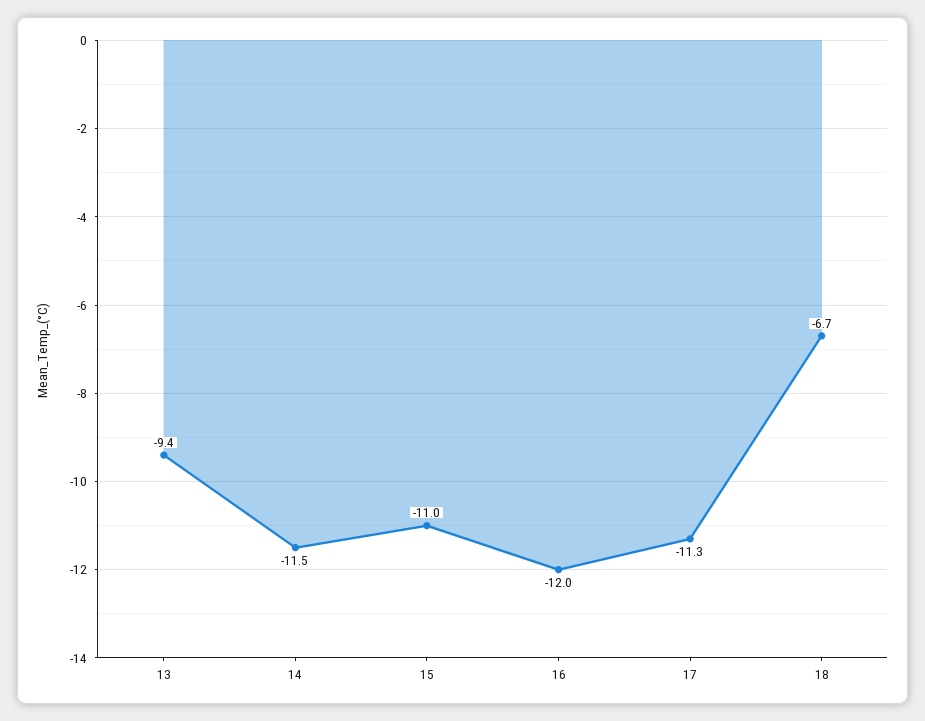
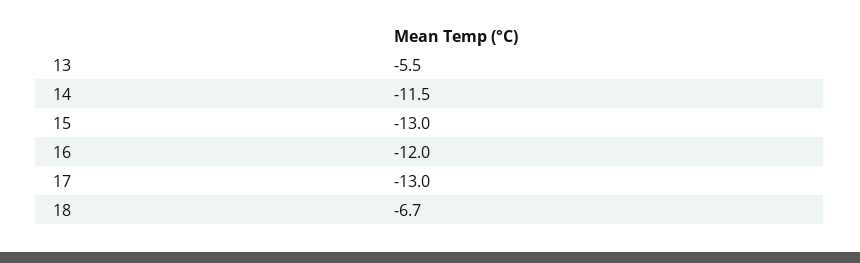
  {
-   "13": -9.4,
+   "13": -5.5,
    "14": -11.5,
-   "15": -11,
+   "15": -13,
    "16": -12,
-   "17": -11.3,
+   "17": -13,
    "18": -6.7
  }

